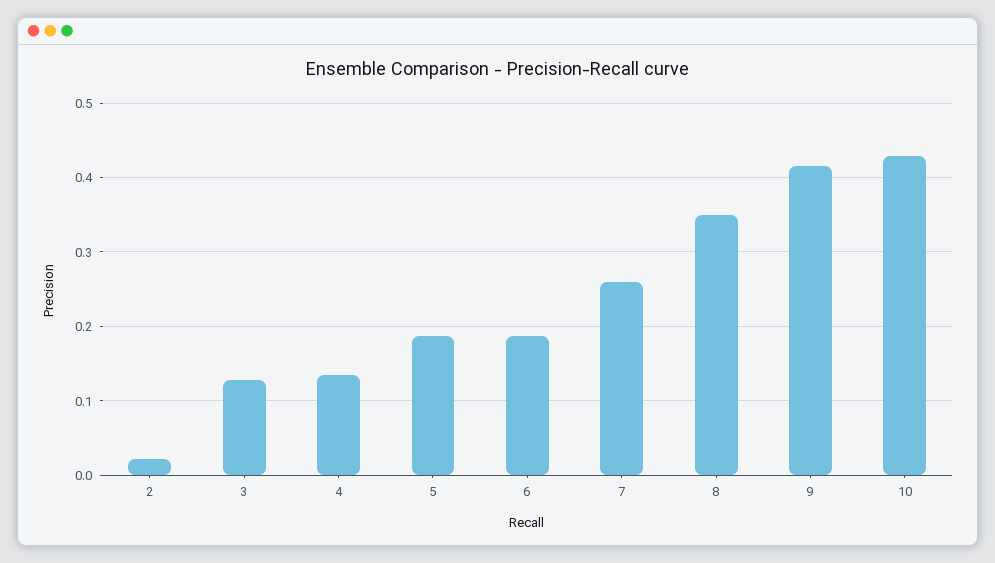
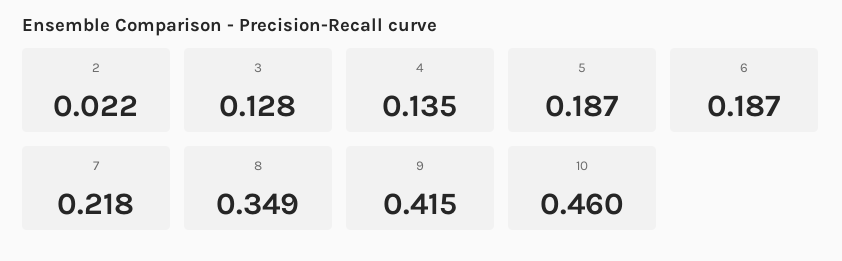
  {
    "2": 0.022,
    "3": 0.128,
    "4": 0.135,
    "5": 0.187,
    "6": 0.187,
-   "7": 0.26,
+   "7": 0.218,
    "8": 0.349,
    "9": 0.415,
-   "10": 0.43
+   "10": 0.46
  }

